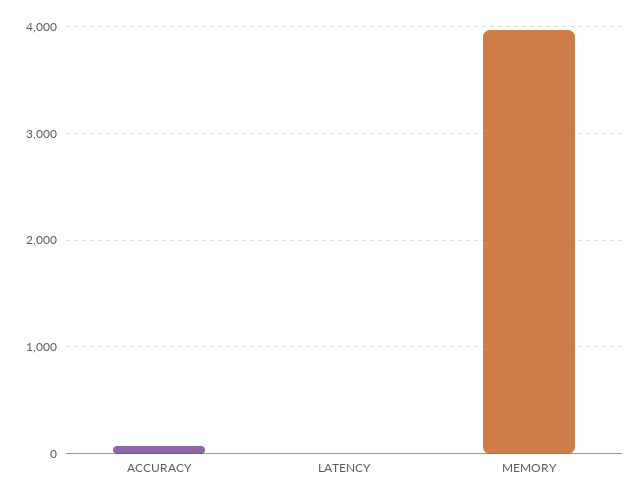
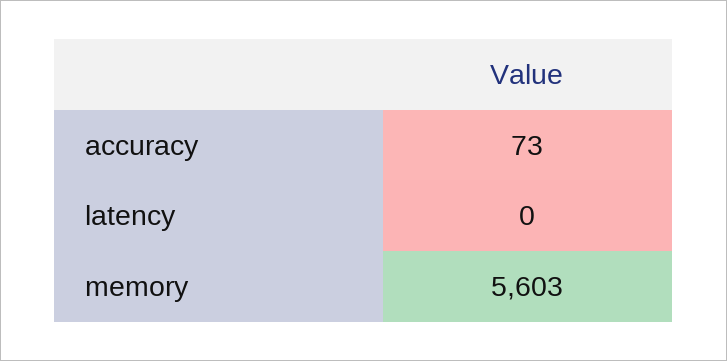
  {
    "ACCURACY": 73,
    "LATENCY": 0,
-   "MEMORY": 4000
+   "MEMORY": 5603
  }

